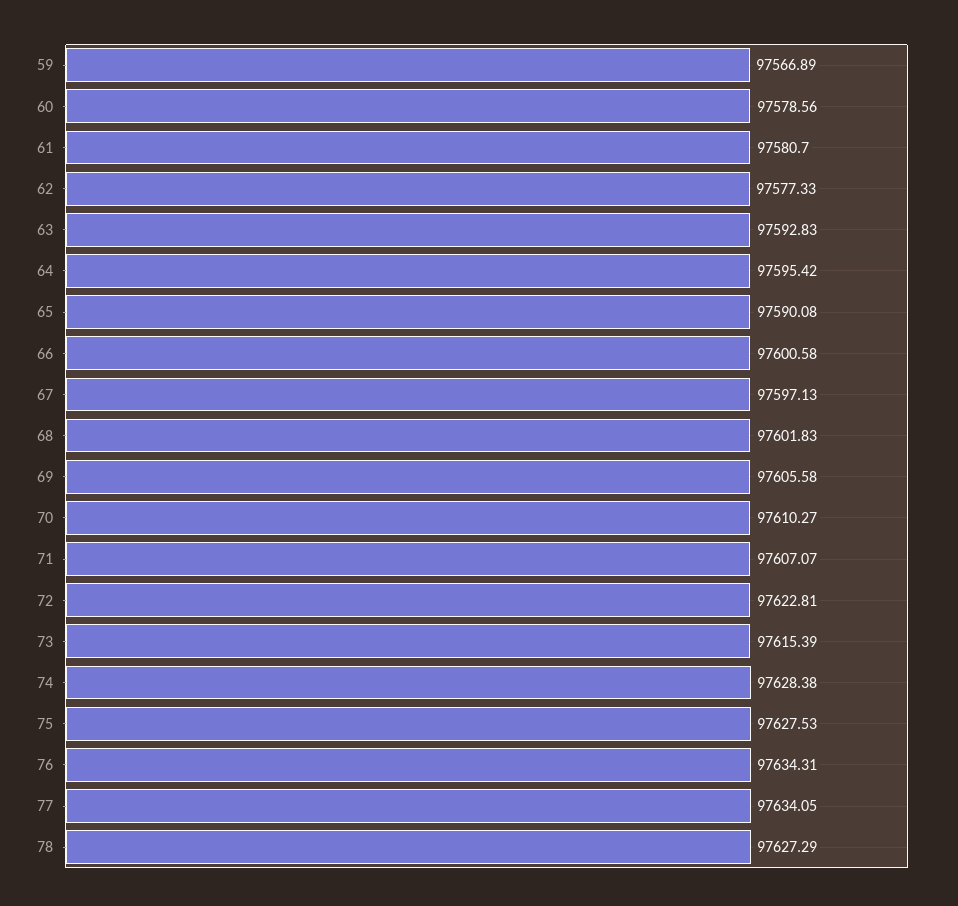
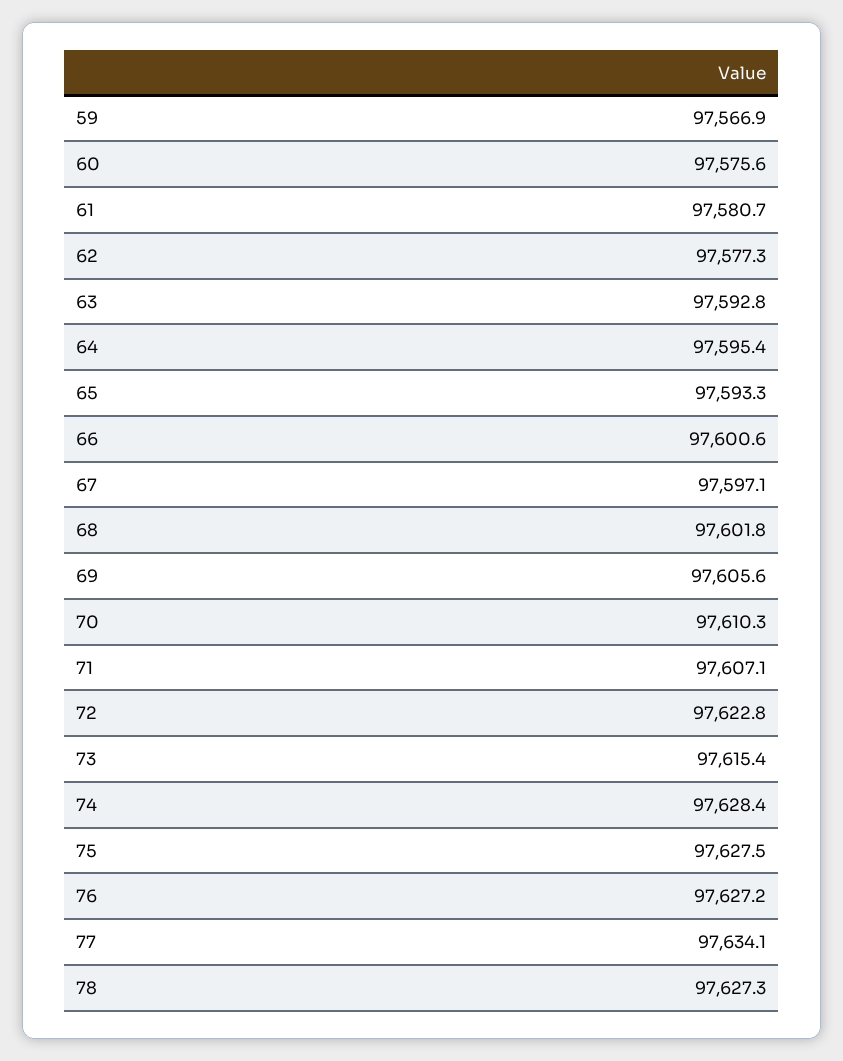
  {
    "59": 97566.89,
-   "60": 97578.56,
+   "60": 97575.6,
    "61": 97580.7,
    "62": 97577.33,
    "63": 97592.83,
    "64": 97595.42,
-   "65": 97590.08,
+   "65": 97593.3,
    "66": 97600.58,
    "67": 97597.13,
    "68": 97601.83,
    "69": 97605.58,
    "70": 97610.27,
    "71": 97607.07,
    "72": 97622.81,
    "73": 97615.39,
    "74": 97628.38,
    "75": 97627.53,
-   "76": 97634.31,
+   "76": 97627.2,
    "77": 97634.05,
    "78": 97627.29
  }

